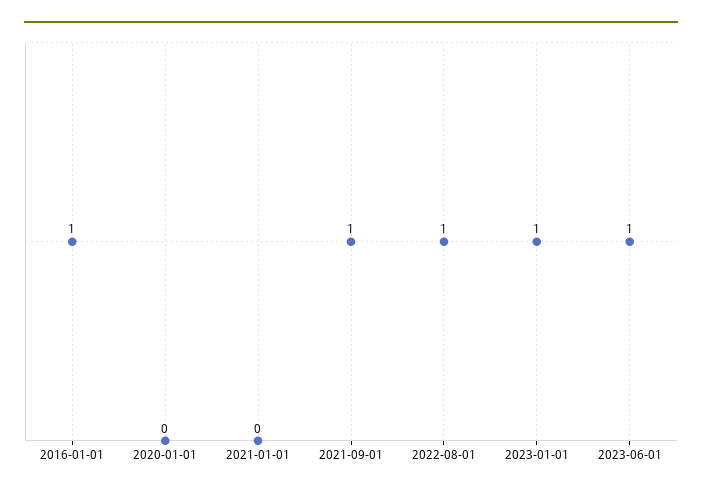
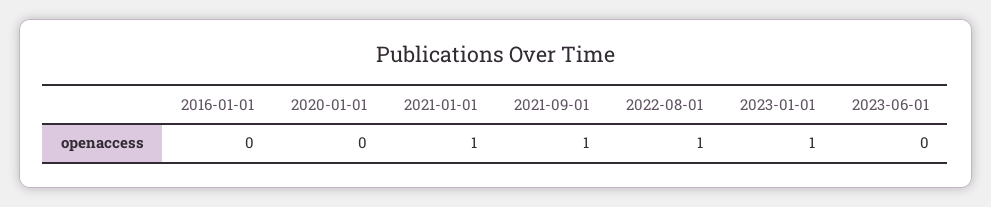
  {
-   "2016-01-01": 1,
+   "2016-01-01": 0,
    "2020-01-01": 0,
-   "2021-01-01": 0,
+   "2021-01-01": 1,
    "2021-09-01": 1,
    "2022-08-01": 1,
    "2023-01-01": 1,
-   "2023-06-01": 1
+   "2023-06-01": 0
  }

